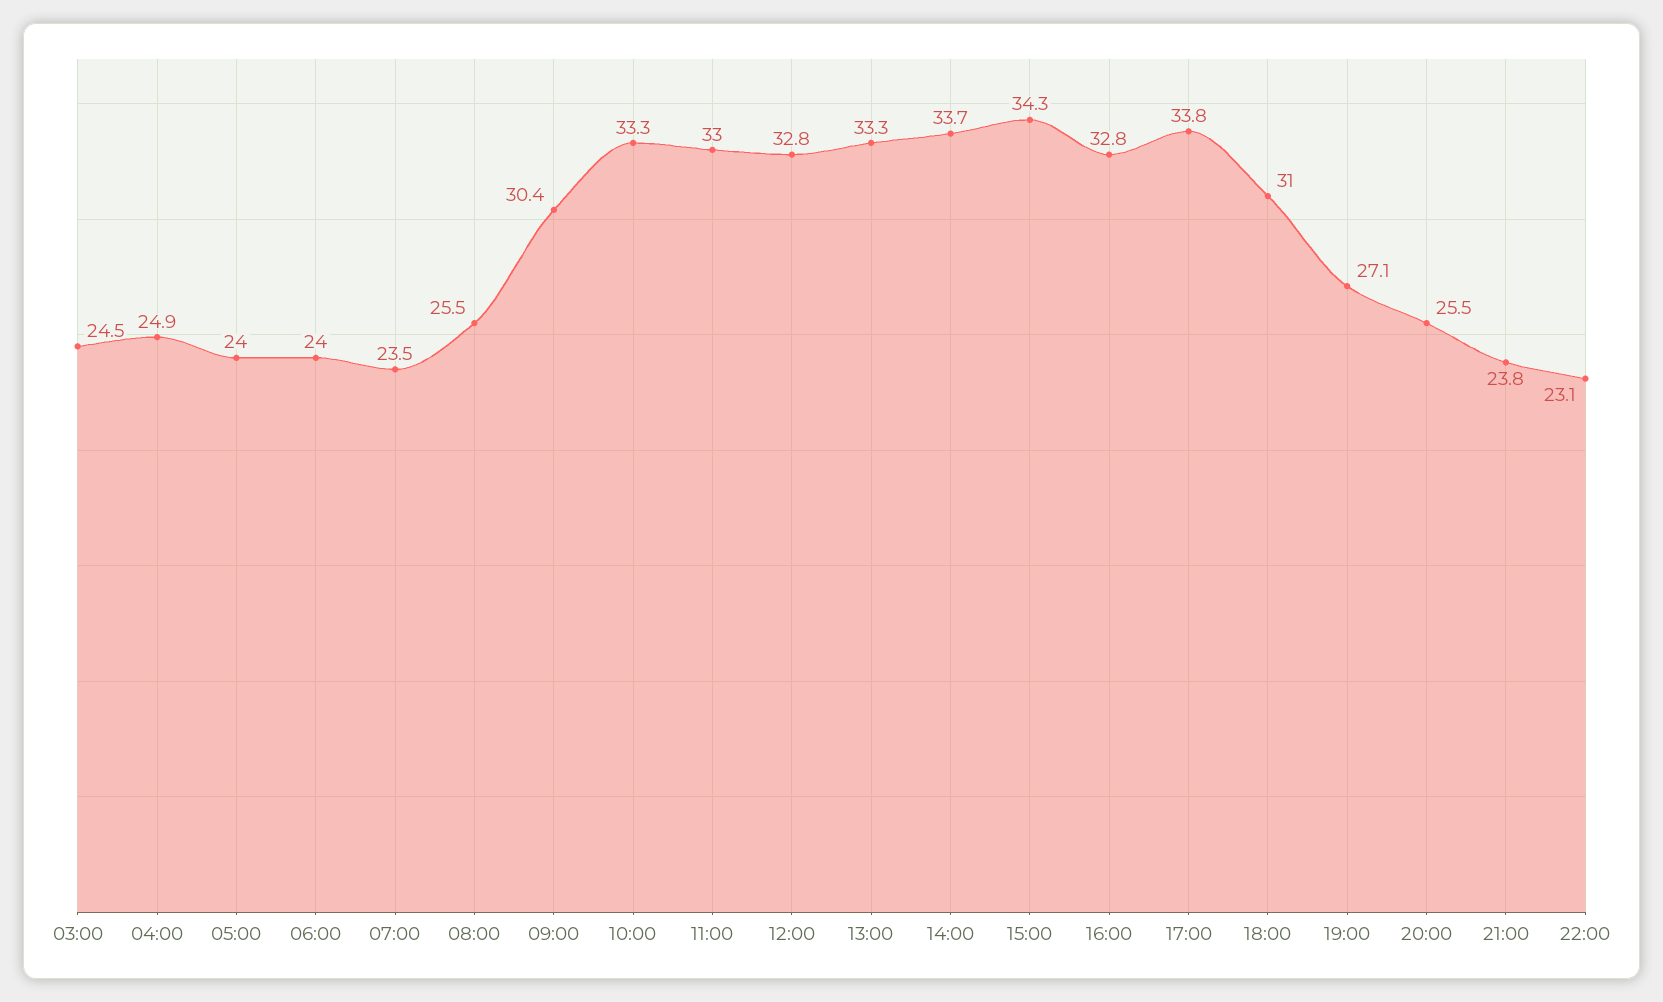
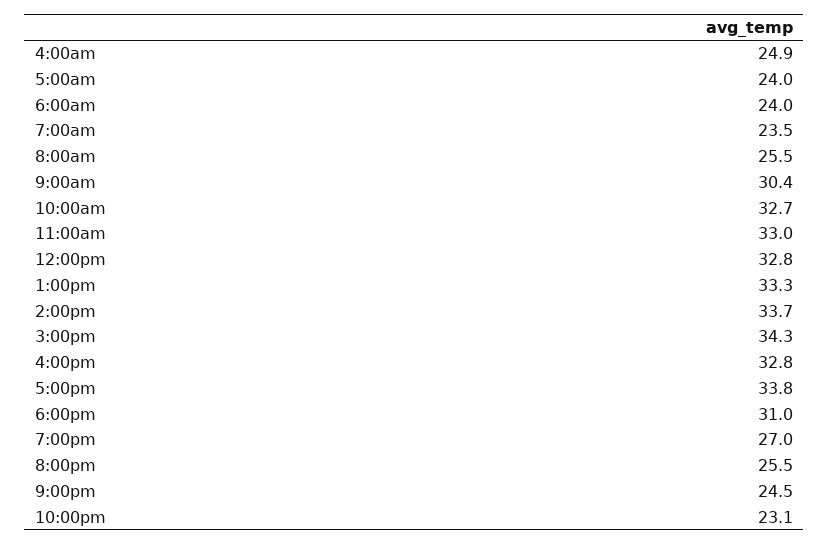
  {
-   "03:00": 24.5,
    "04:00": 24.9,
    "05:00": 24,
    "06:00": 24,
    "07:00": 23.5,
    "08:00": 25.5,
    "09:00": 30.4,
-   "10:00": 33.3,
+   "10:00": 32.7,
    "11:00": 33,
    "12:00": 32.8,
    "13:00": 33.3,
    "14:00": 33.7,
    "15:00": 34.3,
    "16:00": 32.8,
    "17:00": 33.8,
    "18:00": 31,
-   "19:00": 27.1,
+   "19:00": 27,
    "20:00": 25.5,
-   "21:00": 23.8,
+   "21:00": 24.5,
    "22:00": 23.1
  }

